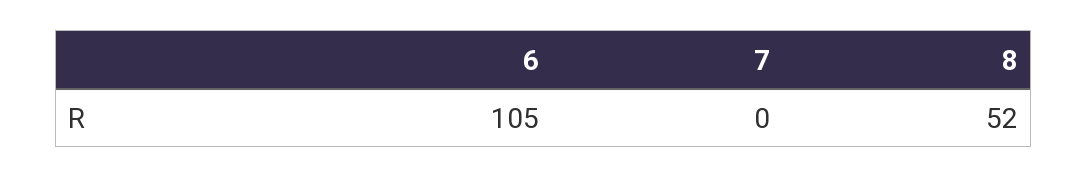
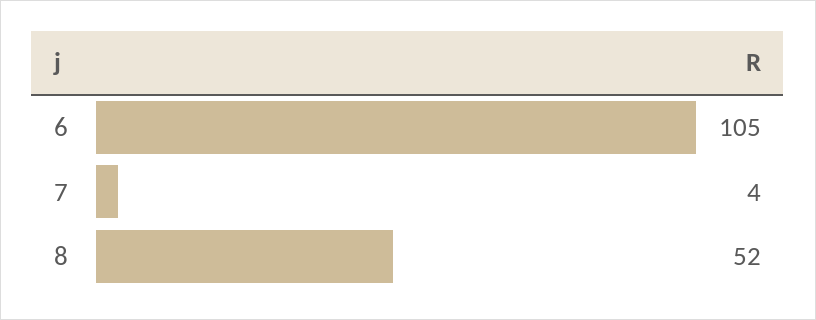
  {
    "6": 105,
-   "7": 0,
+   "7": 4,
    "8": 52
  }

